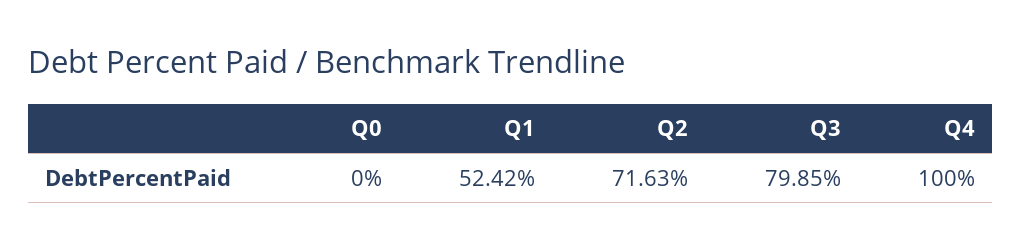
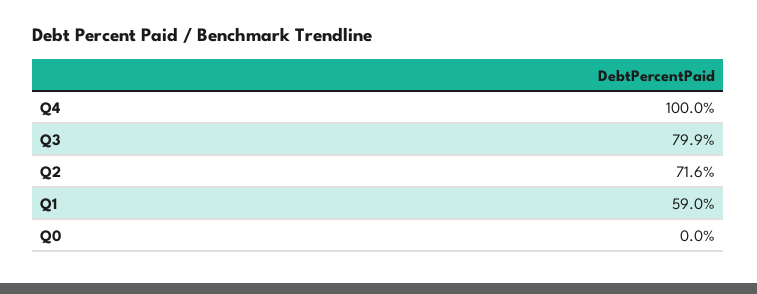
  {
    "Q0": 0,
-   "Q1": 52.42,
+   "Q1": 59,
    "Q2": 71.63,
    "Q3": 79.85,
    "Q4": 100
  }

